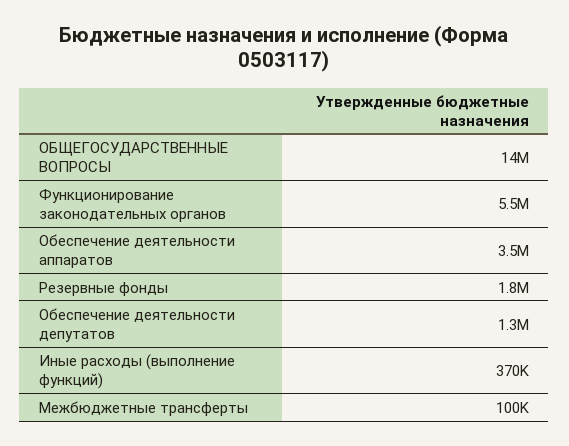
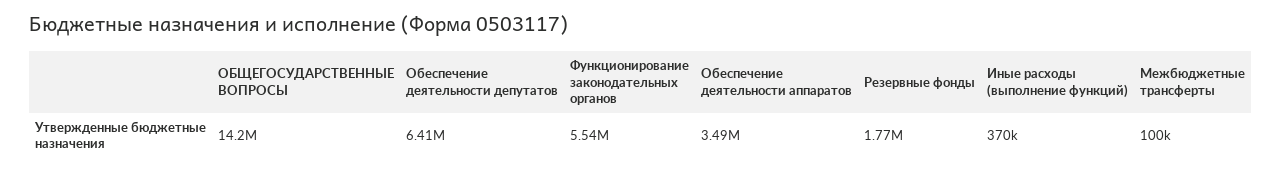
  {
    "ОБЩЕГОСУДАРСТВЕННЫЕ ВОПРОСЫ": 14200000,
    "Функционирование законодательных органов": 5540000,
    "Обеспечение деятельности аппаратов": 3490000,
    "Резервные фонды": 1770000,
-   "Обеспечение деятельности депутатов": 1300000,
+   "Обеспечение деятельности депутатов": 6410000,
    "Иные расходы (выполнение функций)": 370000,
    "Межбюджетные трансферты": 100000
  }

